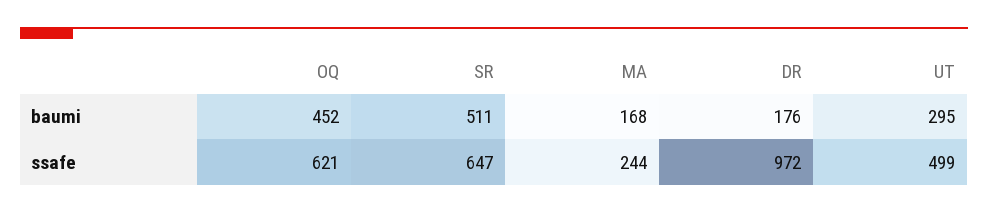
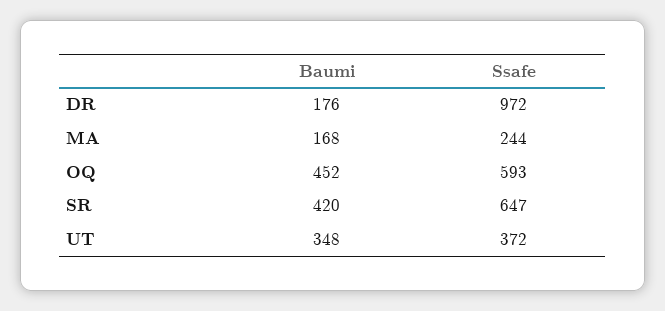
  {
    "OQ": {
      "baumi": 452,
-     "ssafe": 621
+     "ssafe": 593
    },
    "SR": {
-     "baumi": 511,
+     "baumi": 420,
      "ssafe": 647
    },
    "MA": {
      "baumi": 168,
      "ssafe": 244
    },
    "DR": {
      "baumi": 176,
      "ssafe": 972
    },
    "UT": {
-     "baumi": 295,
+     "baumi": 348,
-     "ssafe": 499
+     "ssafe": 372
    }
  }

